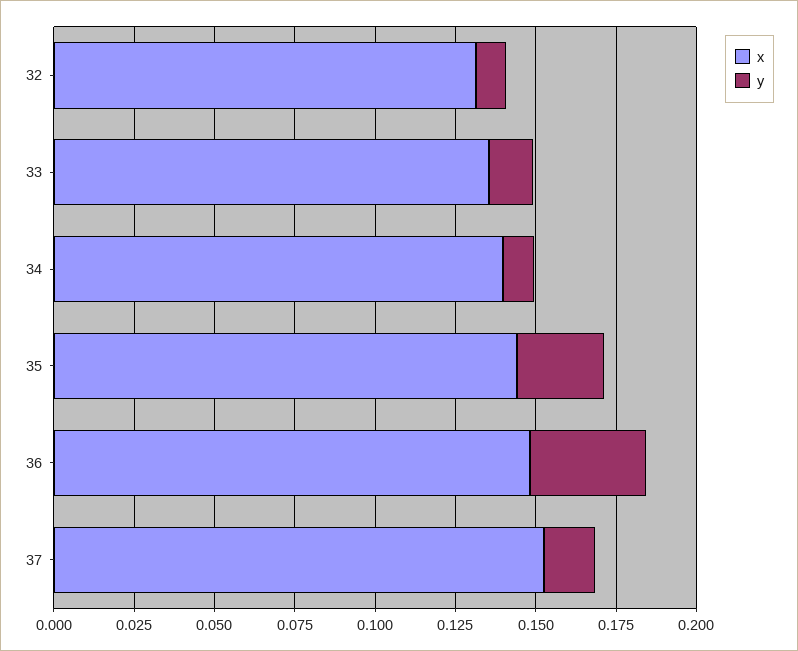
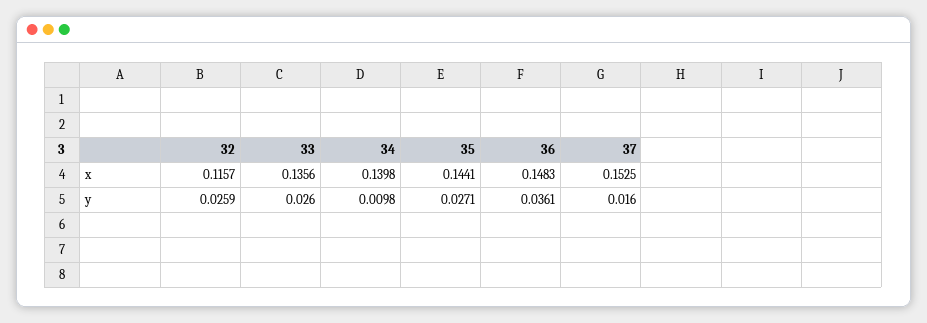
  {
    "x": {
-     "32": 0.13,
+     "32": 0.1157,
      "33": 0.1356,
      "34": 0.1398,
      "35": 0.1441,
      "36": 0.1483,
      "37": 0.1525
    },
    "y": {
-     "32": 0.01,
+     "32": 0.0259,
-     "33": 0.015,
+     "33": 0.026,
      "34": 0.0098,
      "35": 0.0271,
      "36": 0.0361,
      "37": 0.016
    }
  }

